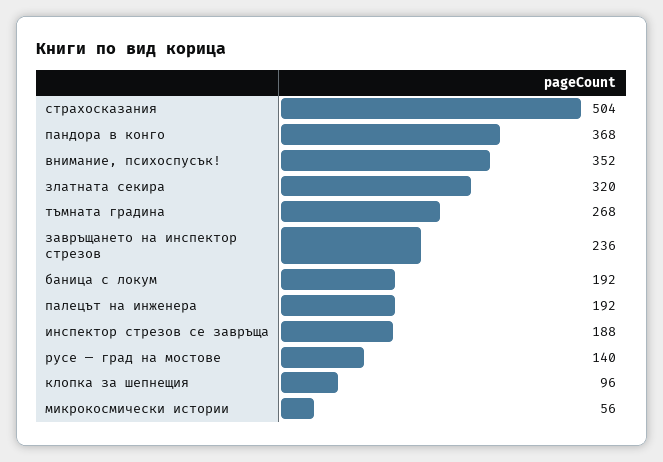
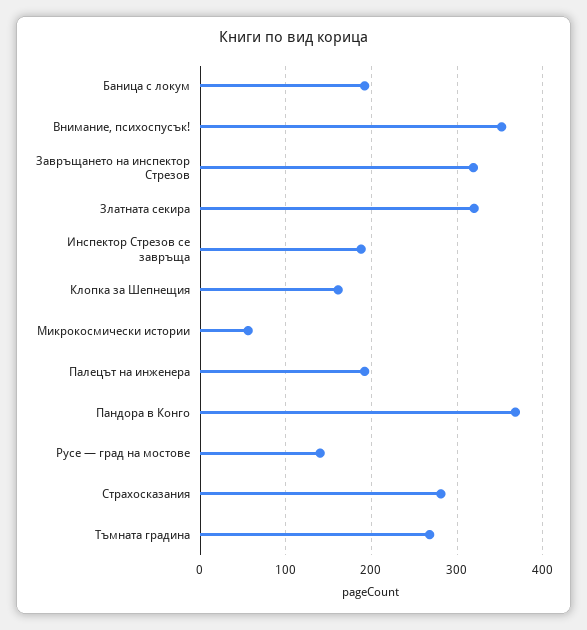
  {
-   "страхосказания": 504,
+   "страхосказания": 280,
    "пандора в конго": 368,
    "внимание, психоспусък!": 352,
    "златната секира": 320,
    "тъмната градина": 268,
-   "завръщането на инспектор стрезов": 236,
+   "завръщането на инспектор стрезов": 320,
    "баница с локум": 192,
    "палецът на инженера": 192,
    "инспектор стрезов се завръща": 188,
    "русе — град на мостове": 140,
-   "клопка за шепнещия": 96,
+   "клопка за шепнещия": 160,
    "микрокосмически истории": 56
  }

